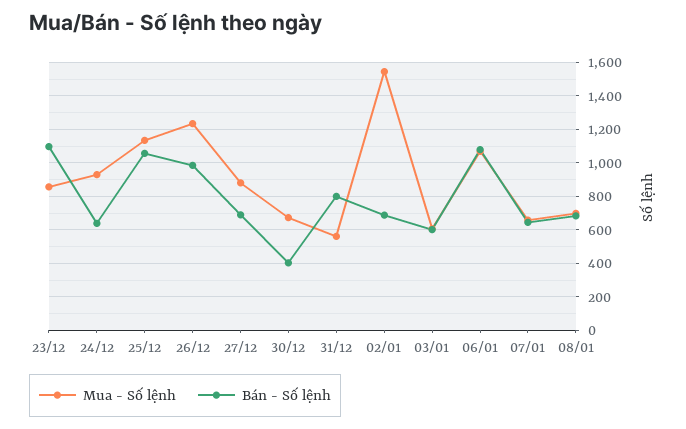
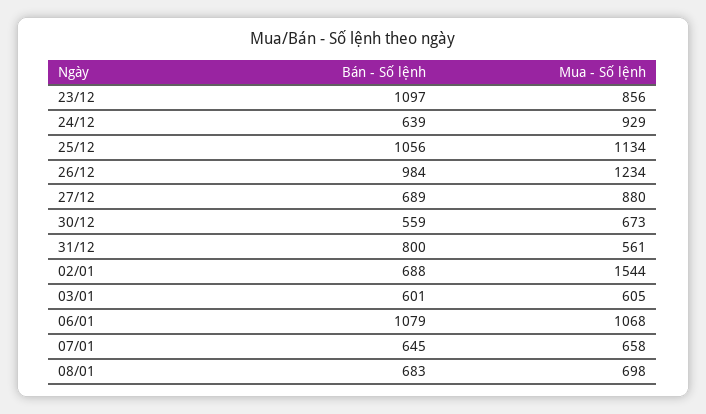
  {
    "Mua - Số lệnh": {
      "23/12": 856,
      "24/12": 929,
      "25/12": 1134,
      "26/12": 1234,
      "27/12": 880,
      "30/12": 673,
      "31/12": 561,
      "02/01": 1544,
      "03/01": 605,
      "06/01": 1068,
      "07/01": 658,
      "08/01": 698
    },
    "Bán - Số lệnh": {
      "23/12": 1097,
      "24/12": 639,
      "25/12": 1056,
      "26/12": 984,
      "27/12": 689,
-     "30/12": 400,
+     "30/12": 559,
      "31/12": 800,
      "02/01": 688,
      "03/01": 601,
      "06/01": 1079,
      "07/01": 645,
      "08/01": 683
    }
  }

